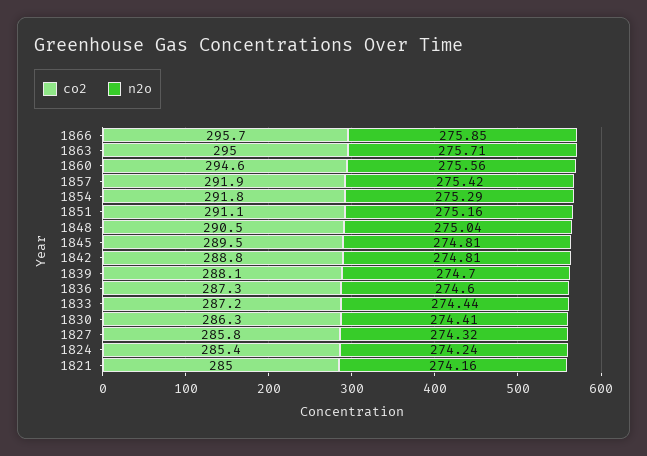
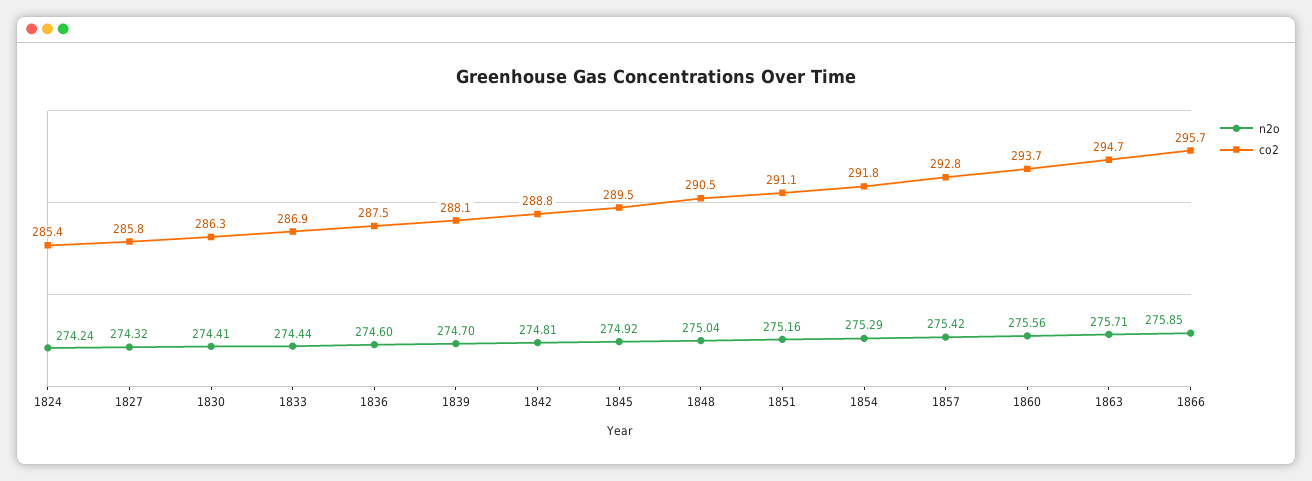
  {
    "co2": {
      "1866": 295.7,
-     "1863": 295,
+     "1863": 294.7,
-     "1860": 294.6,
+     "1860": 293.7,
-     "1857": 291.9,
+     "1857": 292.8,
      "1854": 291.8,
      "1851": 291.1,
      "1848": 290.5,
      "1845": 289.5,
      "1842": 288.8,
      "1839": 288.1,
-     "1836": 287.3,
+     "1836": 287.5,
-     "1833": 287.2,
+     "1833": 286.9,
      "1830": 286.3,
      "1827": 285.8,
-     "1824": 285.4,
+     "1824": 285.4
-     "1821": 285
    },
    "n2o": {
      "1866": 275.85,
      "1863": 275.71,
      "1860": 275.56,
      "1857": 275.42,
      "1854": 275.29,
      "1851": 275.16,
      "1848": 275.04,
-     "1845": 274.81,
+     "1845": 274.92,
      "1842": 274.81,
      "1839": 274.7,
      "1836": 274.6,
      "1833": 274.44,
      "1830": 274.41,
      "1827": 274.32,
-     "1824": 274.24,
+     "1824": 274.24
-     "1821": 274.16
    }
  }

